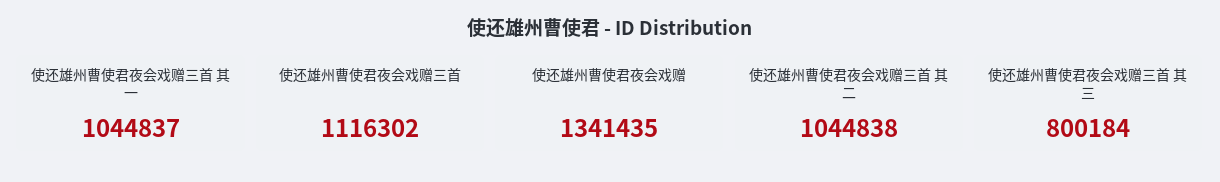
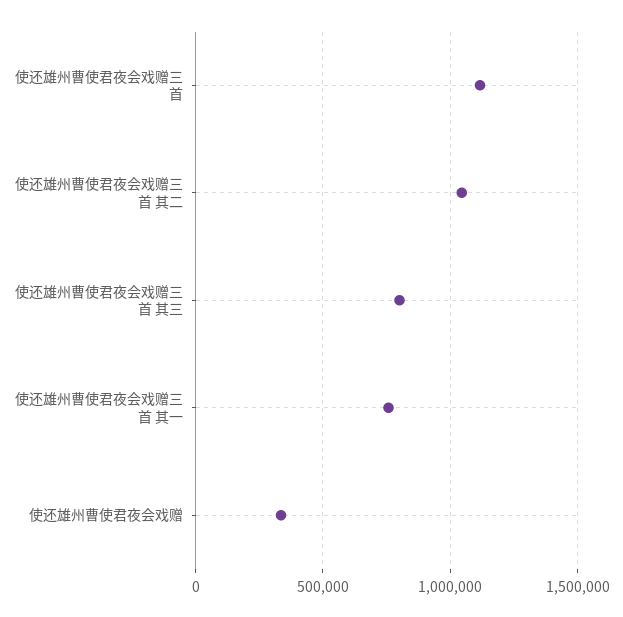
  {
-   "使还雄州曹使君夜会戏赠三首 其一": 1044837,
+   "使还雄州曹使君夜会戏赠三首 其一": 750000,
    "使还雄州曹使君夜会戏赠三首": 1116302,
-   "使还雄州曹使君夜会戏赠": 1341435,
+   "使还雄州曹使君夜会戏赠": 350000,
    "使还雄州曹使君夜会戏赠三首 其二": 1044838,
    "使还雄州曹使君夜会戏赠三首 其三": 800184
  }

